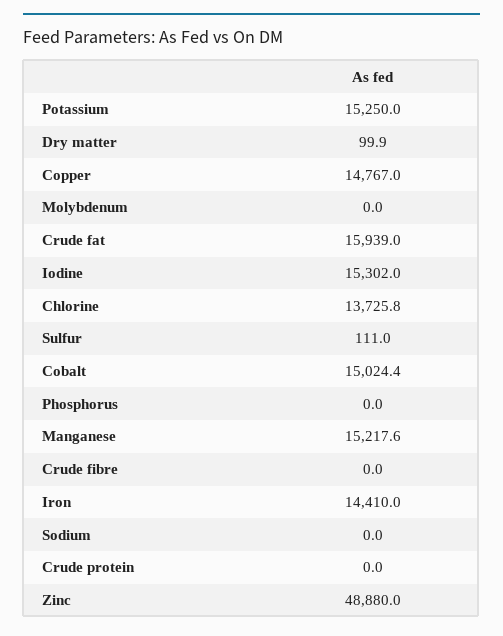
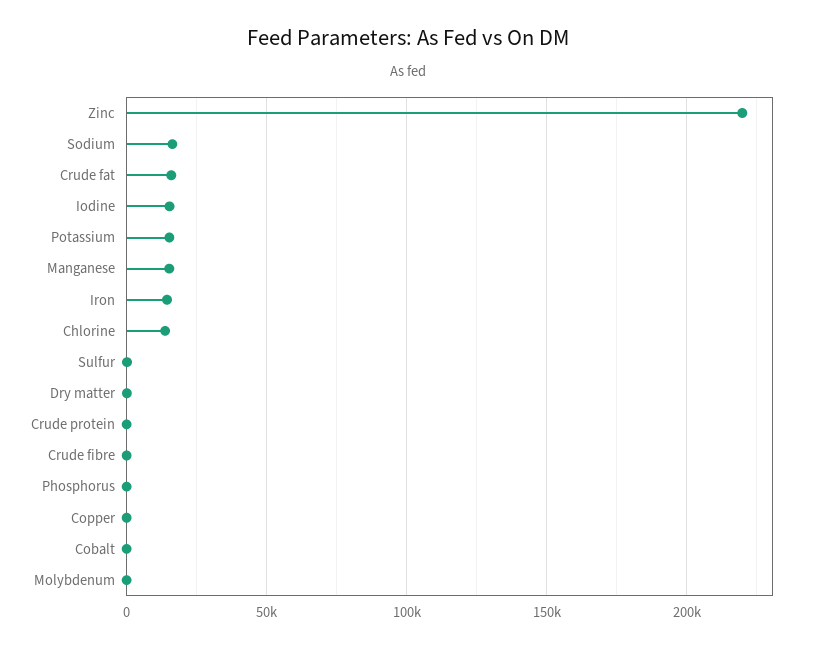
  {
    "Potassium": 15250,
    "Dry matter": 99.9,
-   "Copper": 14767,
+   "Copper": 0,
    "Molybdenum": 0,
    "Crude fat": 15939,
    "Iodine": 15302,
    "Chlorine": 13725.8,
    "Sulfur": 111,
-   "Cobalt": 15024.4,
+   "Cobalt": 0,
    "Phosphorus": 0,
    "Manganese": 15217.6,
    "Crude fibre": 0,
    "Iron": 14410,
-   "Sodium": 0,
+   "Sodium": 15000,
    "Crude protein": 0,
-   "Zinc": 48880
+   "Zinc": 220000
  }

